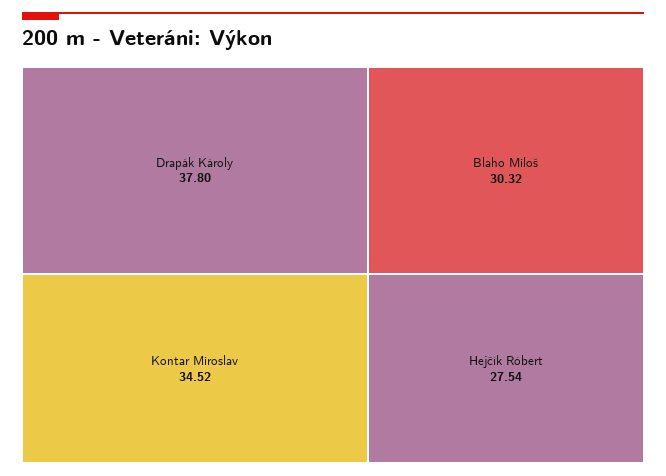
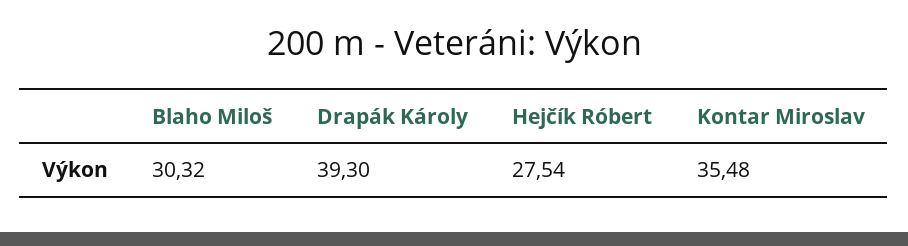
  {
-   "Drapák Károly": 37.8,
+   "Drapák Károly": 39.3,
-   "Kontar Miroslav": 34.52,
+   "Kontar Miroslav": 35.48,
    "Blaho Miloš": 30.32,
    "Hejčík Róbert": 27.54
  }

